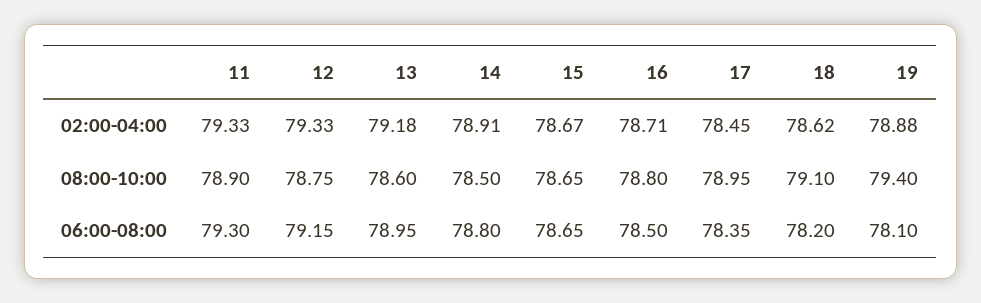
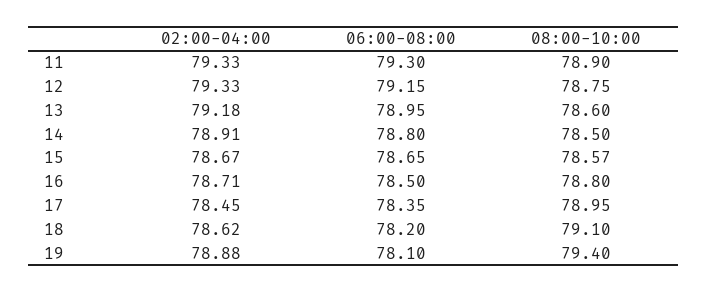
  {
    "11": {
      "02:00-04:00": 79.33,
      "08:00-10:00": 78.9,
      "06:00-08:00": 79.3
    },
    "12": {
      "02:00-04:00": 79.33,
      "08:00-10:00": 78.75,
      "06:00-08:00": 79.15
    },
    "13": {
      "02:00-04:00": 79.18,
      "08:00-10:00": 78.6,
      "06:00-08:00": 78.95
    },
    "14": {
      "02:00-04:00": 78.91,
      "08:00-10:00": 78.5,
      "06:00-08:00": 78.8
    },
    "15": {
      "02:00-04:00": 78.67,
-     "08:00-10:00": 78.65,
+     "08:00-10:00": 78.57,
      "06:00-08:00": 78.65
    },
    "16": {
      "02:00-04:00": 78.71,
      "08:00-10:00": 78.8,
      "06:00-08:00": 78.5
    },
    "17": {
      "02:00-04:00": 78.45,
      "08:00-10:00": 78.95,
      "06:00-08:00": 78.35
    },
    "18": {
      "02:00-04:00": 78.62,
      "08:00-10:00": 79.1,
      "06:00-08:00": 78.2
    },
    "19": {
      "02:00-04:00": 78.88,
      "08:00-10:00": 79.4,
      "06:00-08:00": 78.1
    }
  }

